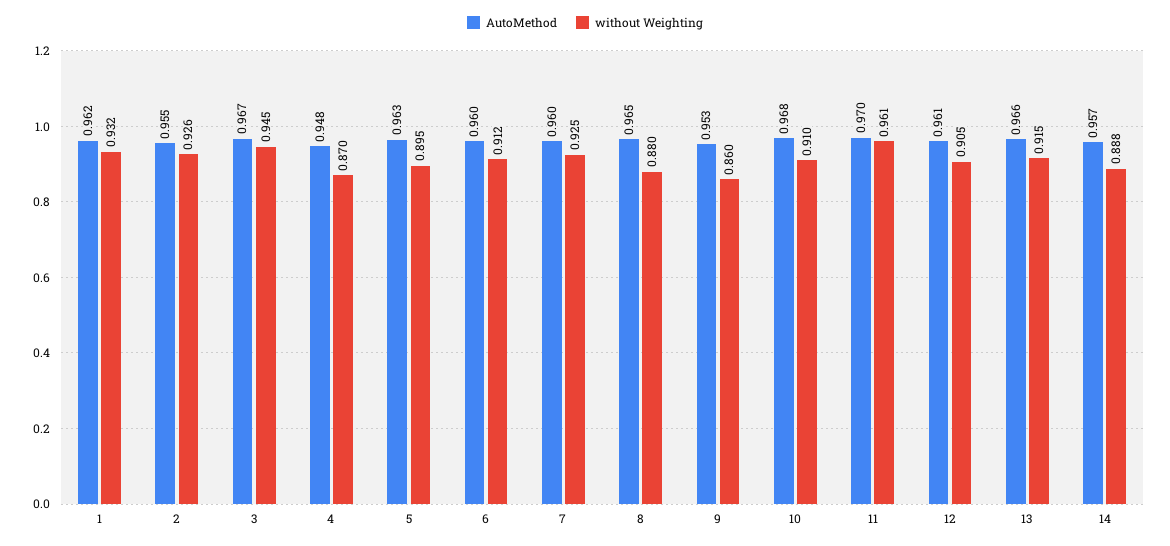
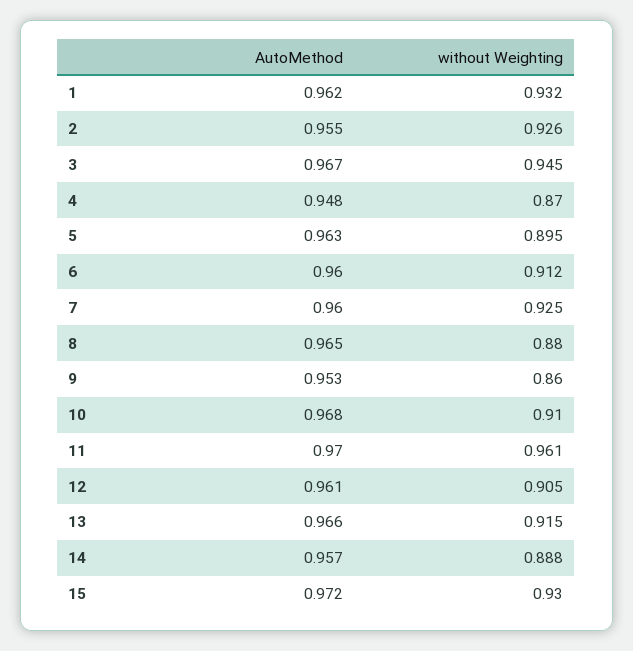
  {
    "AutoMethod": {
      "1": 0.962,
      "2": 0.955,
      "3": 0.967,
      "4": 0.948,
      "5": 0.963,
      "6": 0.96,
      "7": 0.96,
      "8": 0.965,
      "9": 0.953,
      "10": 0.968,
      "11": 0.97,
      "12": 0.961,
      "13": 0.966,
-     "14": 0.957
+     "14": 0.957,
+     "15": 0.972
    },
    "without Weighting": {
      "1": 0.932,
      "2": 0.926,
      "3": 0.945,
      "4": 0.87,
      "5": 0.895,
      "6": 0.912,
      "7": 0.925,
      "8": 0.88,
      "9": 0.86,
      "10": 0.91,
      "11": 0.961,
      "12": 0.905,
      "13": 0.915,
-     "14": 0.888
+     "14": 0.888,
+     "15": 0.93
    }
  }

